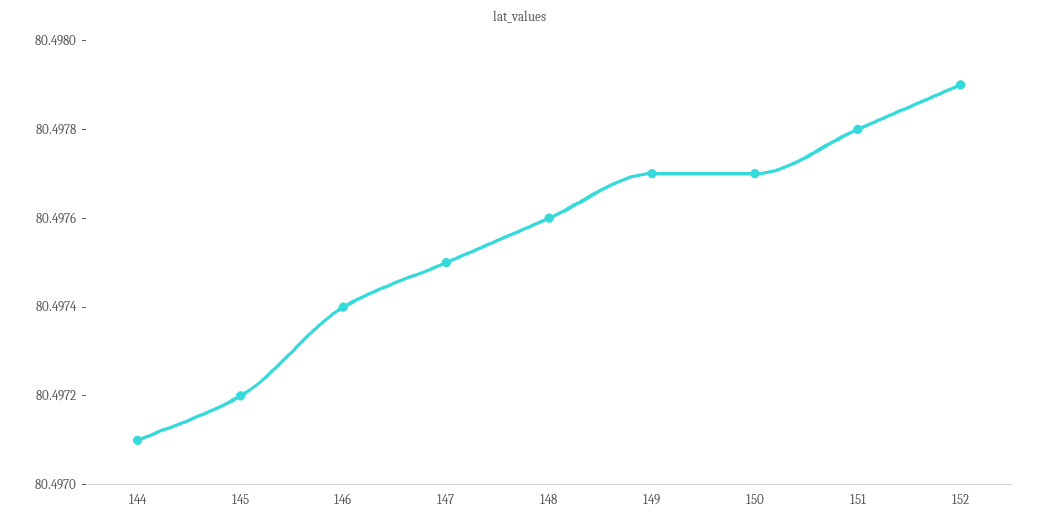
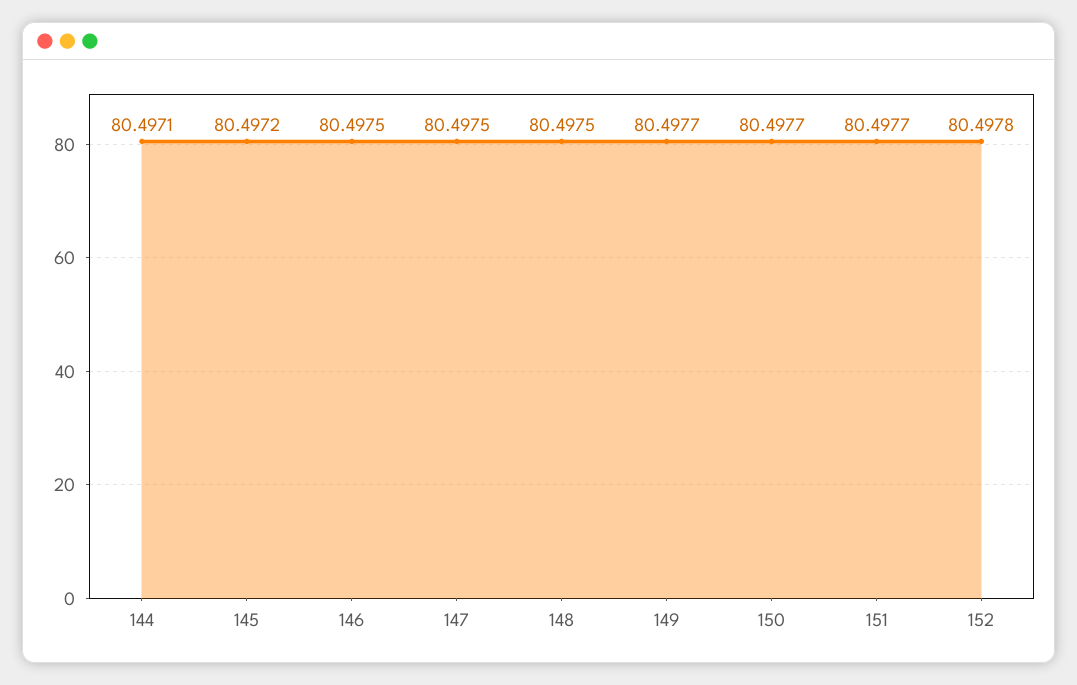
  {
    "144": 80.4971,
    "145": 80.4972,
-   "146": 80.4974,
+   "146": 80.4975,
    "147": 80.4975,
-   "148": 80.4976,
+   "148": 80.4975,
    "149": 80.4977,
    "150": 80.4977,
-   "151": 80.4978,
+   "151": 80.4977,
-   "152": 80.4979
+   "152": 80.4978
  }

